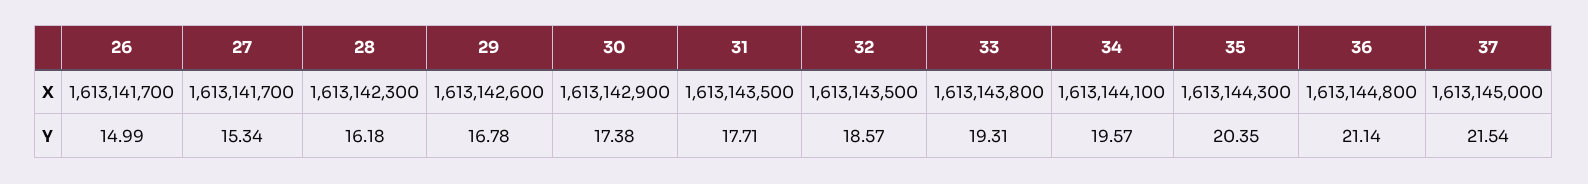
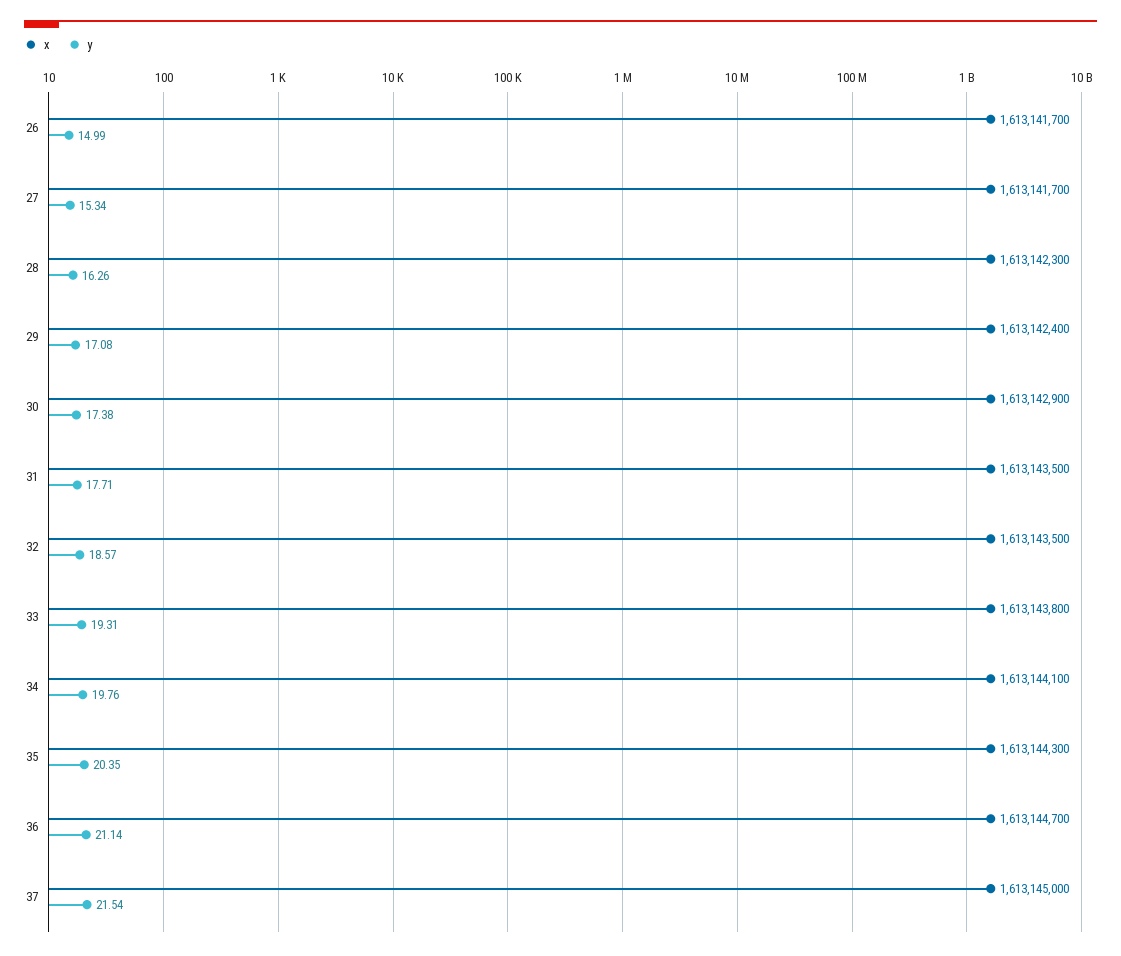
  {
    "X": {
      "26": 1613141700,
      "27": 1613141700,
      "28": 1613142300,
-     "29": 1613142600,
+     "29": 1613142400,
      "30": 1613142900,
      "31": 1613143500,
      "32": 1613143500,
      "33": 1613143800,
      "34": 1613144100,
      "35": 1613144300,
-     "36": 1613144800,
+     "36": 1613144700,
      "37": 1613145000
    },
    "Y": {
      "26": 14.99,
      "27": 15.34,
-     "28": 16.18,
+     "28": 16.26,
-     "29": 16.78,
+     "29": 17.08,
      "30": 17.38,
      "31": 17.71,
      "32": 18.57,
      "33": 19.31,
-     "34": 19.57,
+     "34": 19.76,
      "35": 20.35,
      "36": 21.14,
      "37": 21.54
    }
  }

